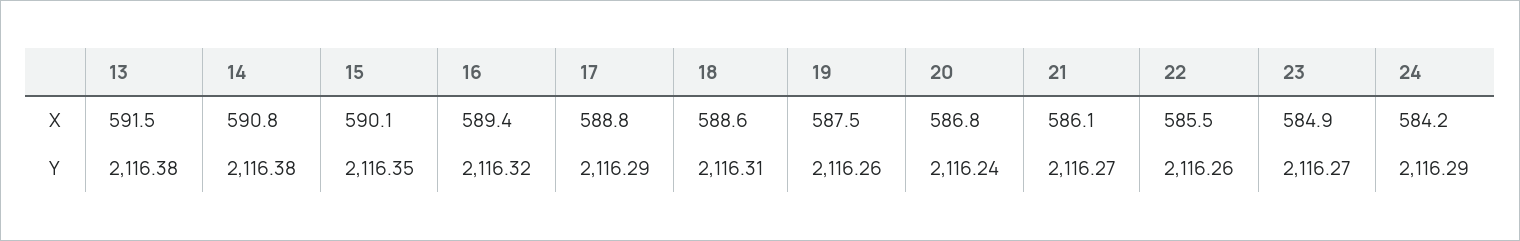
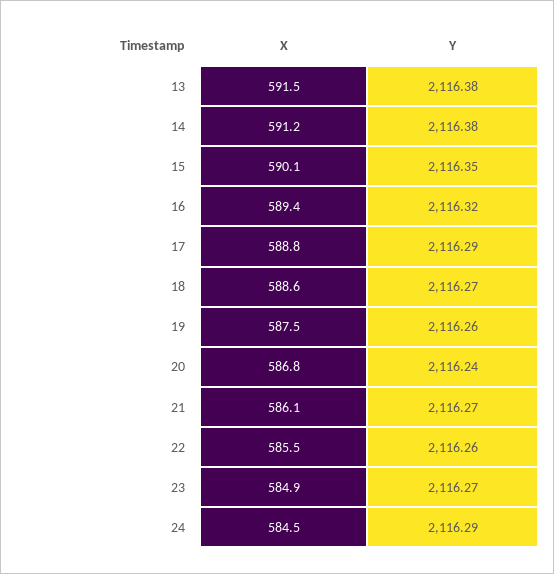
  {
    "13": {
      "X": 591.5,
      "Y": 2116.38
    },
    "14": {
-     "X": 590.8,
+     "X": 591.2,
      "Y": 2116.38
    },
    "15": {
      "X": 590.1,
      "Y": 2116.35
    },
    "16": {
      "X": 589.4,
      "Y": 2116.32
    },
    "17": {
      "X": 588.8,
      "Y": 2116.29
    },
    "18": {
      "X": 588.6,
-     "Y": 2116.31
+     "Y": 2116.27
    },
    "19": {
      "X": 587.5,
      "Y": 2116.26
    },
    "20": {
      "X": 586.8,
      "Y": 2116.24
    },
    "21": {
      "X": 586.1,
      "Y": 2116.27
    },
    "22": {
      "X": 585.5,
      "Y": 2116.26
    },
    "23": {
      "X": 584.9,
      "Y": 2116.27
    },
    "24": {
-     "X": 584.2,
+     "X": 584.5,
      "Y": 2116.29
    }
  }

